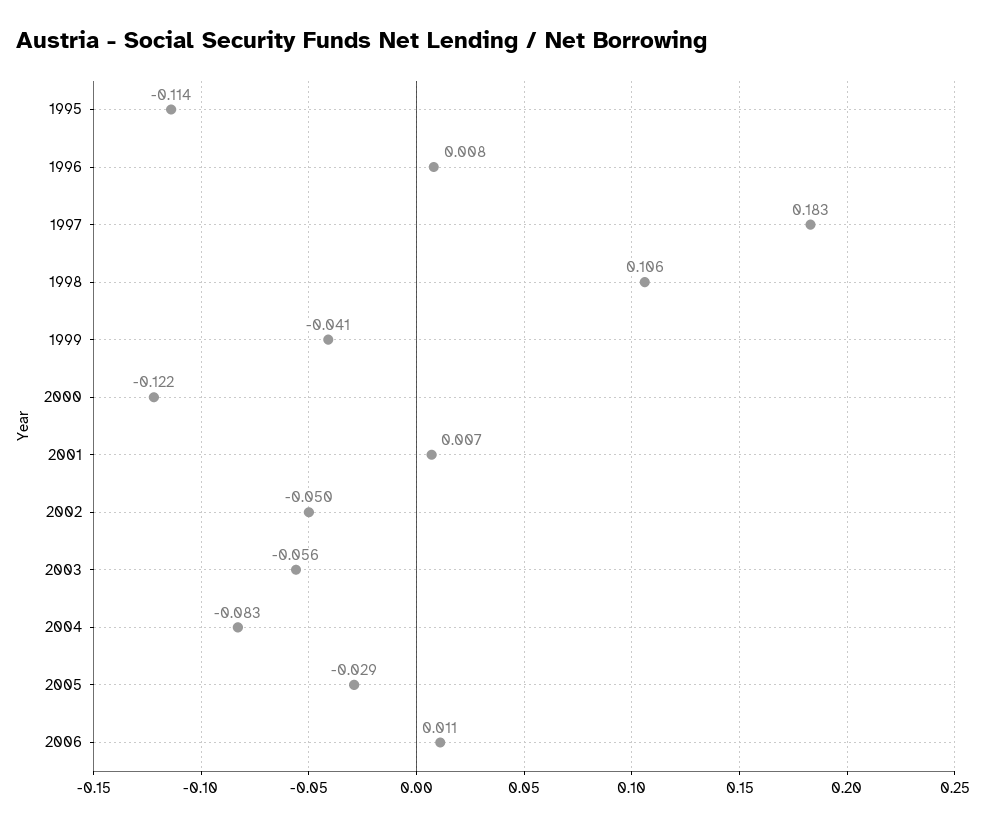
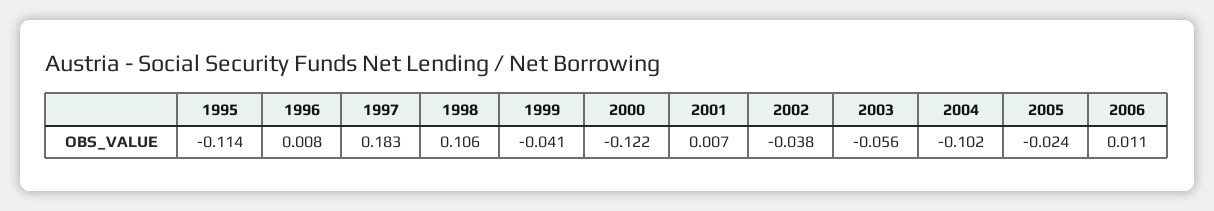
  {
    "1995": -0.114,
    "1996": 0.008,
    "1997": 0.183,
    "1998": 0.106,
    "1999": -0.041,
    "2000": -0.122,
    "2001": 0.007,
-   "2002": -0.05,
+   "2002": -0.038,
    "2003": -0.056,
-   "2004": -0.083,
+   "2004": -0.102,
-   "2005": -0.029,
+   "2005": -0.024,
    "2006": 0.011
  }

